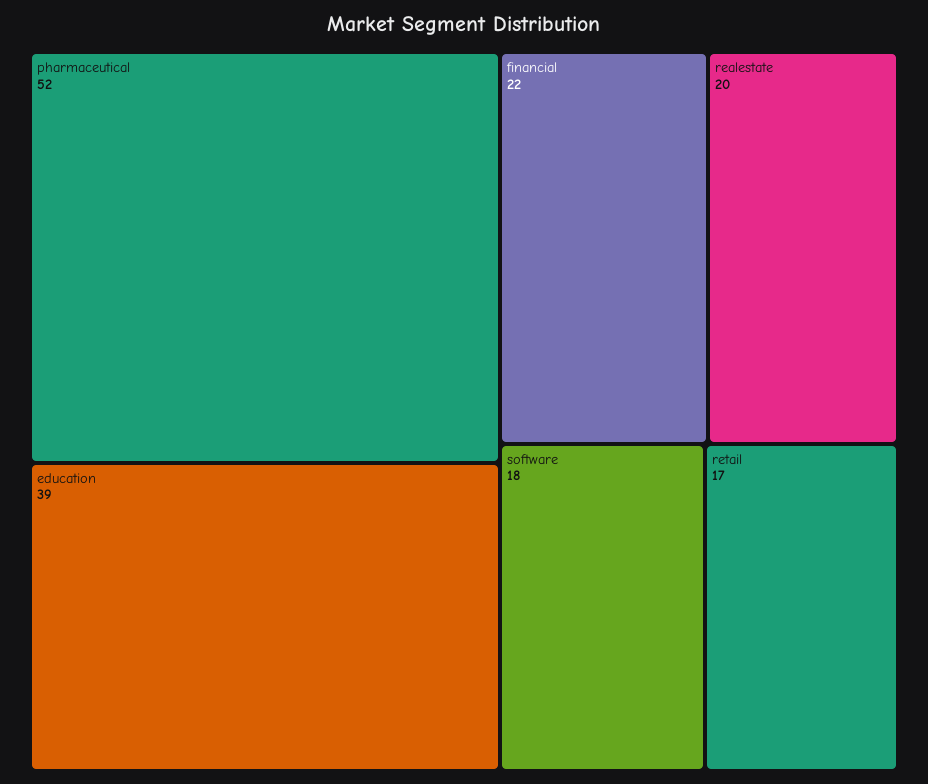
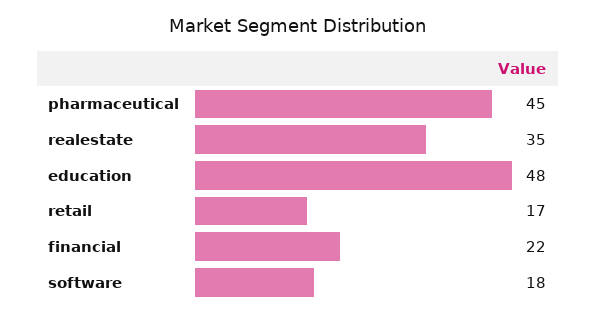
  {
-   "pharmaceutical": 52,
+   "pharmaceutical": 45,
-   "education": 39,
+   "education": 48,
    "financial": 22,
-   "realestate": 20,
+   "realestate": 35,
    "software": 18,
    "retail": 17
  }

